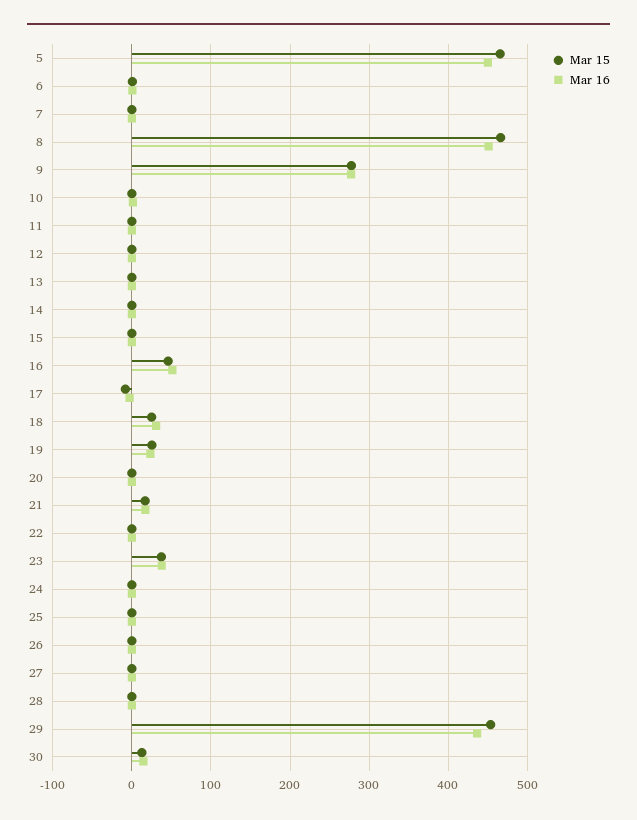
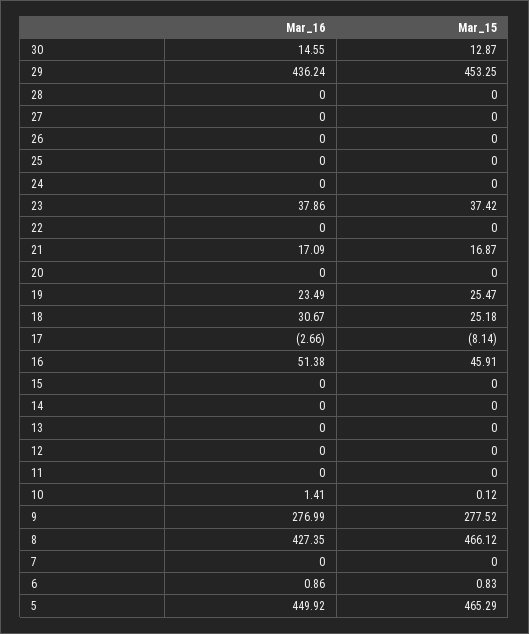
  {
    "Mar 15": {
      "5": 465.29,
      "6": 0.83,
      "7": 0,
      "8": 466.12,
      "9": 277.52,
      "10": 0.12,
      "11": 0,
      "12": 0,
      "13": 0,
      "14": 0,
      "15": 0,
      "16": 45.91,
      "17": -8.14,
      "18": 25.18,
      "19": 25.47,
      "20": 0,
      "21": 16.87,
      "22": 0,
      "23": 37.42,
      "24": 0,
      "25": 0,
      "26": 0,
      "27": 0,
      "28": 0,
      "29": 453.25,
      "30": 12.87
    },
    "Mar 16": {
      "5": 449.92,
      "6": 0.86,
      "7": 0,
-     "8": 450,
+     "8": 427.35,
      "9": 276.99,
      "10": 1.41,
      "11": 0,
      "12": 0,
      "13": 0,
      "14": 0,
      "15": 0,
      "16": 51.38,
      "17": -2.66,
      "18": 30.67,
      "19": 23.49,
      "20": 0,
      "21": 17.09,
      "22": 0,
      "23": 37.86,
      "24": 0,
      "25": 0,
      "26": 0,
      "27": 0,
      "28": 0,
      "29": 436.24,
      "30": 14.55
    }
  }

